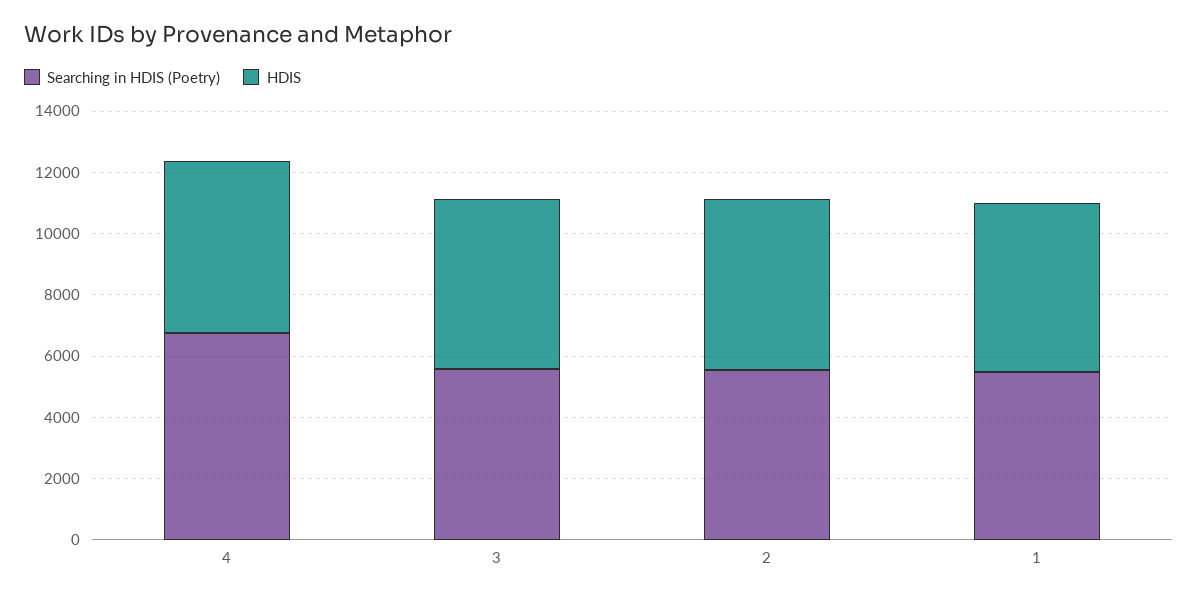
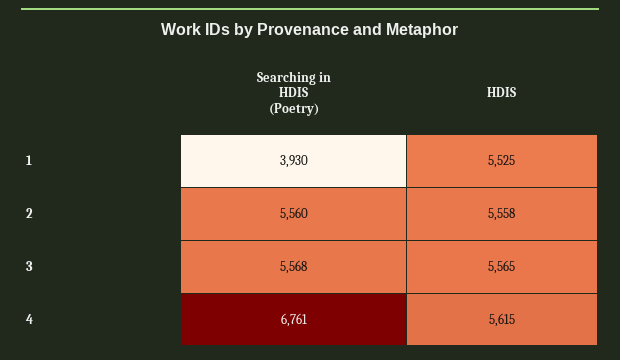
  {
    "Searching in HDIS (Poetry)": {
      "4": 6761,
      "3": 5568,
      "2": 5560,
-     "1": 5500
+     "1": 3930
    },
    "HDIS": {
      "4": 5615,
      "3": 5565,
      "2": 5558,
      "1": 5525
    }
  }

